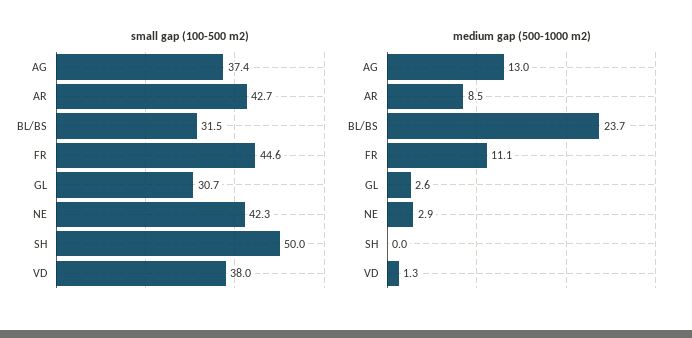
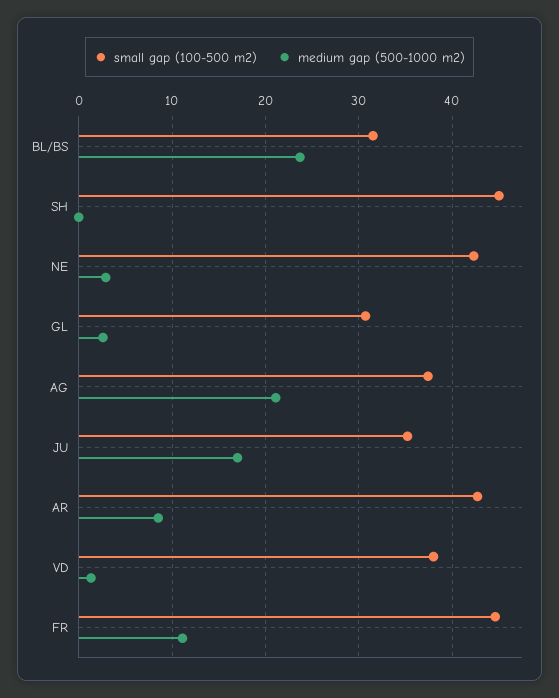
  {
    "small gap (100-500 m2)": {
      "AG": 37.4,
      "AR": 42.7,
      "BL/BS": 31.5,
      "FR": 44.6,
      "GL": 30.7,
      "NE": 42.3,
-     "SH": 50,
+     "SH": 45,
-     "VD": 38
+     "VD": 38,
+     "JU": 35
    },
    "medium gap (500-1000 m2)": {
-     "AG": 13,
+     "AG": 21,
      "AR": 8.5,
      "BL/BS": 23.7,
      "FR": 11.1,
      "GL": 2.6,
      "NE": 2.9,
      "SH": 0,
-     "VD": 1.3
+     "VD": 1.3,
+     "JU": 17
    }
  }

